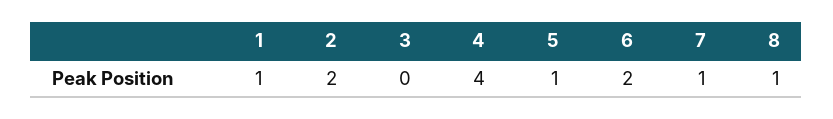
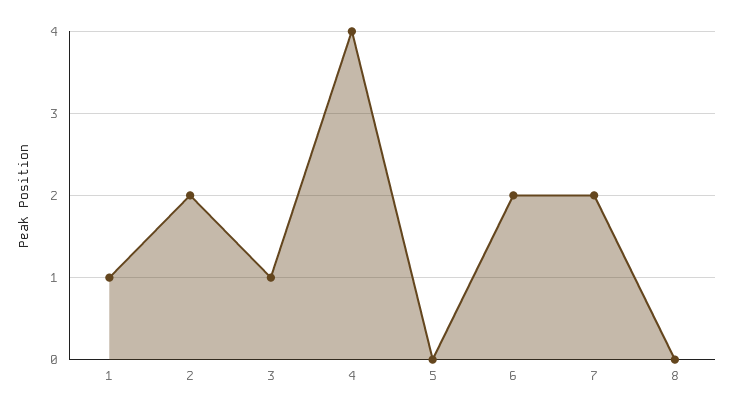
  {
    "1": 1,
    "2": 2,
-   "3": 0,
+   "3": 1,
    "4": 4,
-   "5": 1,
+   "5": 0,
    "6": 2,
-   "7": 1,
+   "7": 2,
-   "8": 1
+   "8": 0
  }

